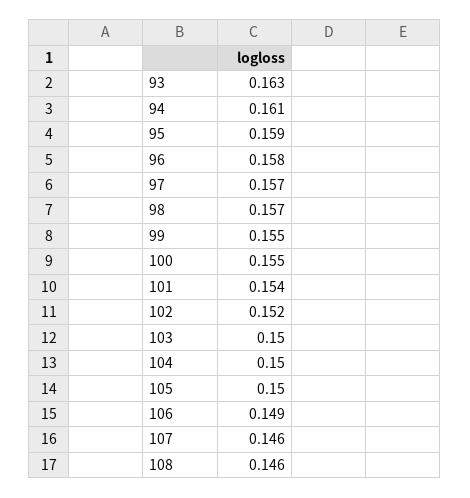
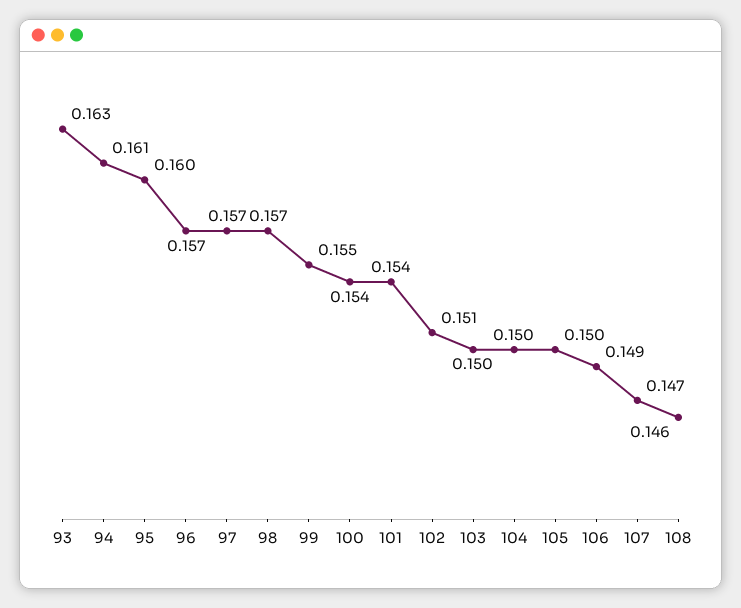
  {
    "93": 0.163,
    "94": 0.161,
-   "95": 0.159,
+   "95": 0.16,
-   "96": 0.158,
+   "96": 0.157,
    "97": 0.157,
    "98": 0.157,
    "99": 0.155,
-   "100": 0.155,
+   "100": 0.154,
    "101": 0.154,
-   "102": 0.152,
+   "102": 0.151,
    "103": 0.15,
    "104": 0.15,
    "105": 0.15,
    "106": 0.149,
-   "107": 0.146,
+   "107": 0.147,
    "108": 0.146
  }

